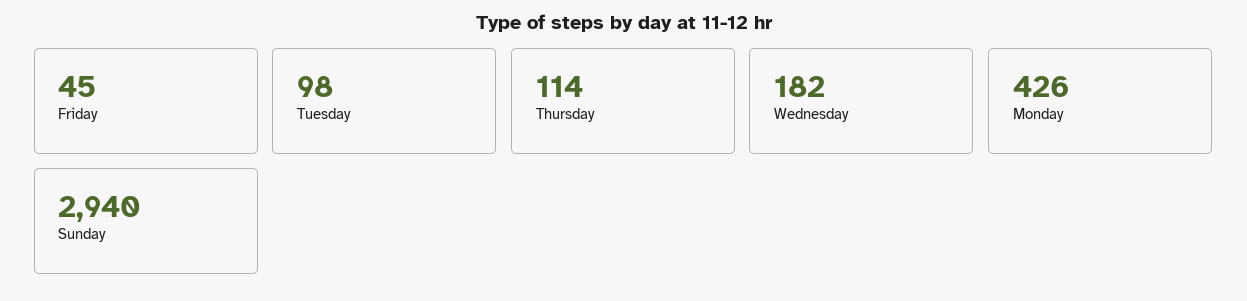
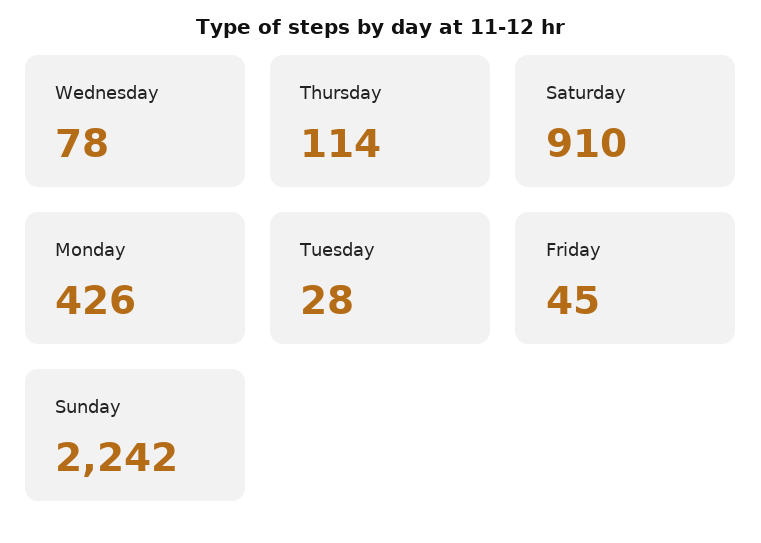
  {
    "Friday": 45,
-   "Tuesday": 98,
+   "Tuesday": 28,
    "Thursday": 114,
-   "Wednesday": 182,
+   "Wednesday": 78,
    "Monday": 426,
-   "Sunday": 2940
+   "Sunday": 2242,
+   "Saturday": 910
  }

